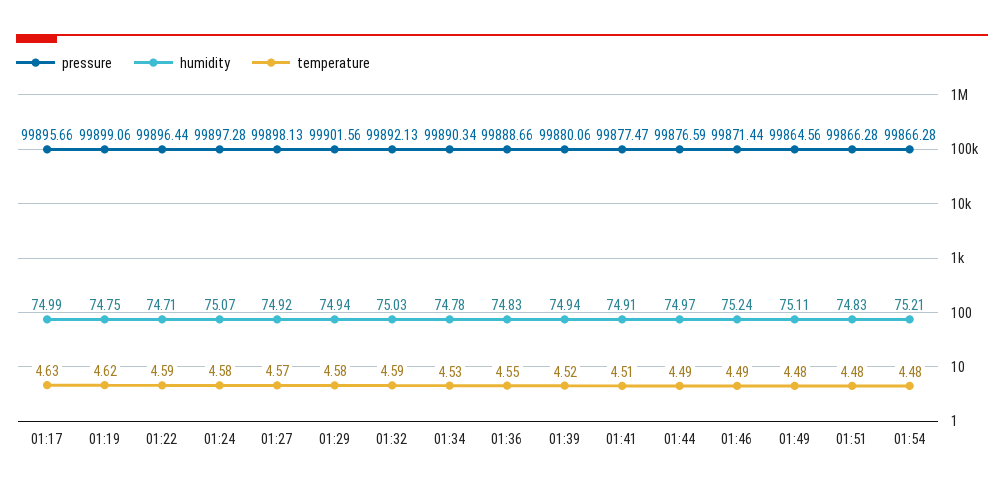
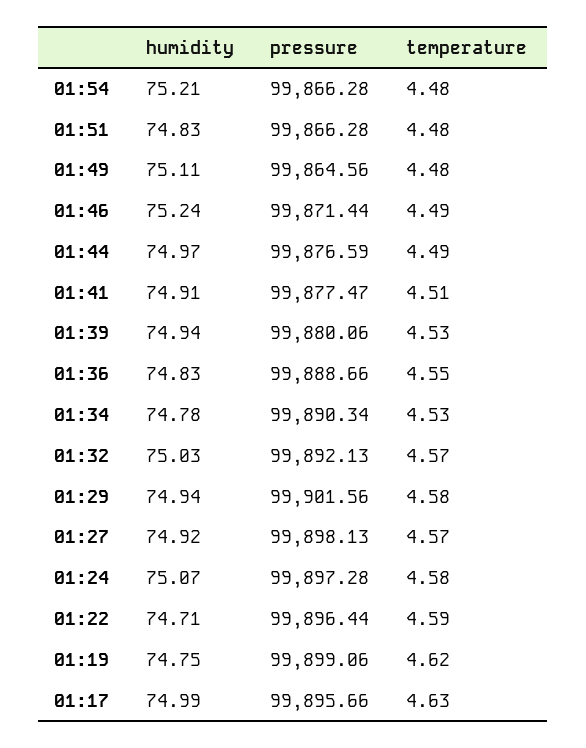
  {
    "pressure": {
      "01:17": 99895.66,
      "01:19": 99899.06,
      "01:22": 99896.44,
      "01:24": 99897.28,
      "01:27": 99898.13,
      "01:29": 99901.56,
      "01:32": 99892.13,
      "01:34": 99890.34,
      "01:36": 99888.66,
      "01:39": 99880.06,
      "01:41": 99877.47,
      "01:44": 99876.59,
      "01:46": 99871.44,
      "01:49": 99864.56,
      "01:51": 99866.28,
      "01:54": 99866.28
    },
    "humidity": {
      "01:17": 74.99,
      "01:19": 74.75,
      "01:22": 74.71,
      "01:24": 75.07,
      "01:27": 74.92,
      "01:29": 74.94,
      "01:32": 75.03,
      "01:34": 74.78,
      "01:36": 74.83,
      "01:39": 74.94,
      "01:41": 74.91,
      "01:44": 74.97,
      "01:46": 75.24,
      "01:49": 75.11,
      "01:51": 74.83,
      "01:54": 75.21
    },
    "temperature": {
      "01:17": 4.63,
      "01:19": 4.62,
      "01:22": 4.59,
      "01:24": 4.58,
      "01:27": 4.57,
      "01:29": 4.58,
-     "01:32": 4.59,
+     "01:32": 4.57,
      "01:34": 4.53,
      "01:36": 4.55,
-     "01:39": 4.52,
+     "01:39": 4.53,
      "01:41": 4.51,
      "01:44": 4.49,
      "01:46": 4.49,
      "01:49": 4.48,
      "01:51": 4.48,
      "01:54": 4.48
    }
  }

